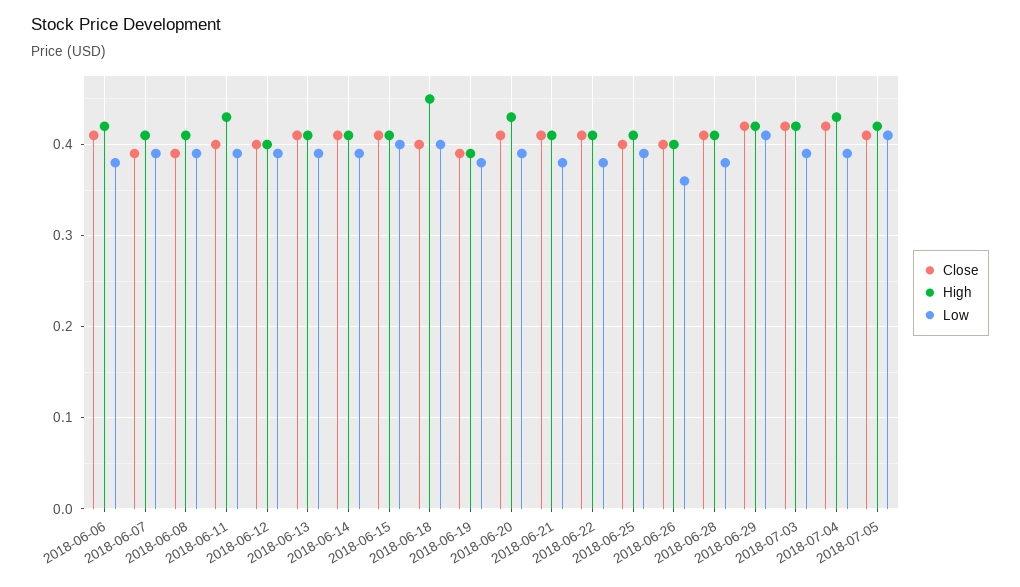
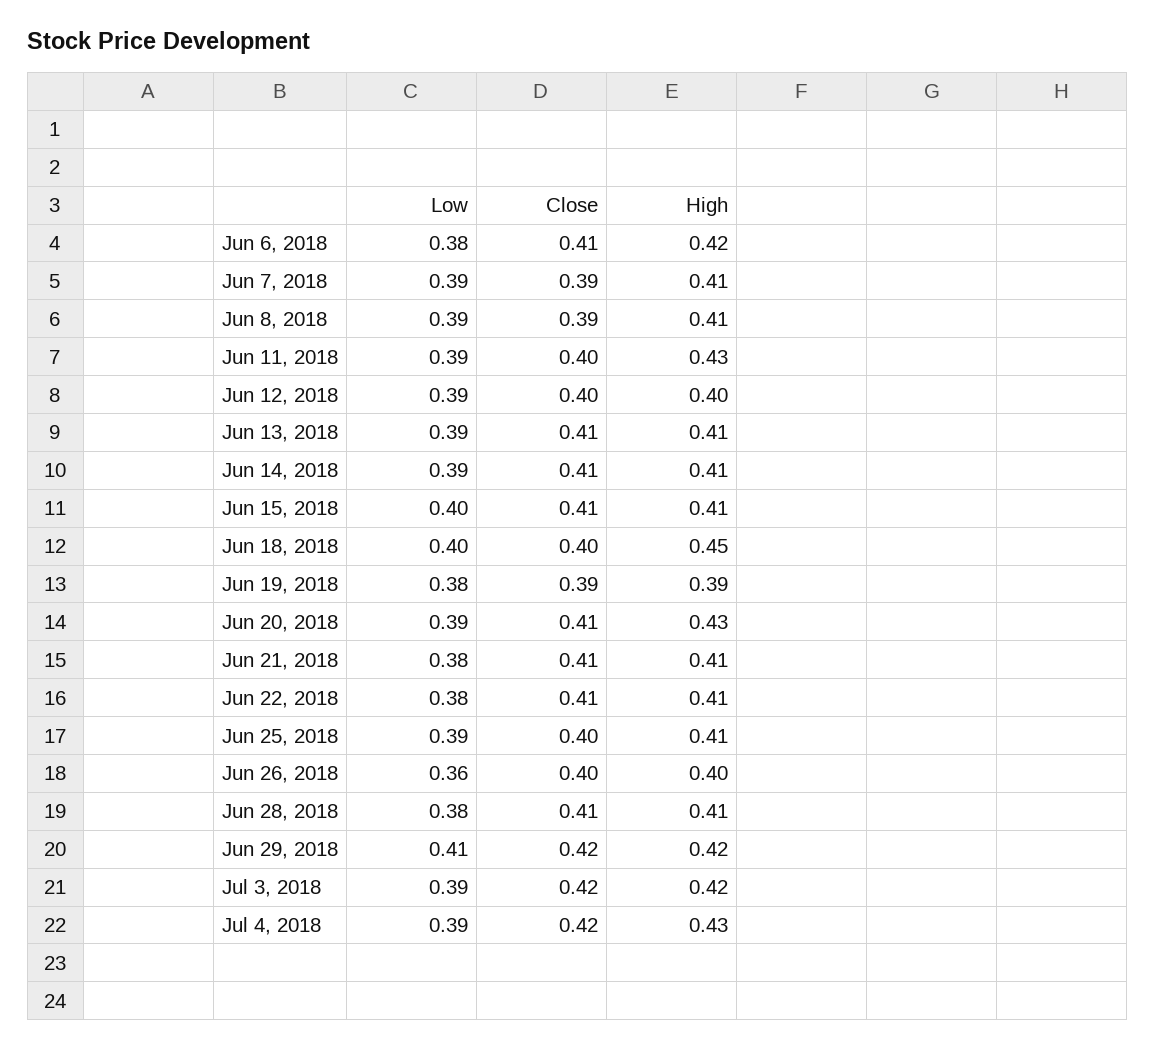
  {
    "Close": {
      "2018-06-06": 0.41,
      "2018-06-07": 0.39,
      "2018-06-08": 0.39,
      "2018-06-11": 0.4,
      "2018-06-12": 0.4,
      "2018-06-13": 0.41,
      "2018-06-14": 0.41,
      "2018-06-15": 0.41,
      "2018-06-18": 0.4,
      "2018-06-19": 0.39,
      "2018-06-20": 0.41,
      "2018-06-21": 0.41,
      "2018-06-22": 0.41,
      "2018-06-25": 0.4,
      "2018-06-26": 0.4,
      "2018-06-28": 0.41,
      "2018-06-29": 0.42,
      "2018-07-03": 0.42,
-     "2018-07-04": 0.42,
+     "2018-07-04": 0.42
-     "2018-07-05": 0.41
    },
    "High": {
      "2018-06-06": 0.42,
      "2018-06-07": 0.41,
      "2018-06-08": 0.41,
      "2018-06-11": 0.43,
      "2018-06-12": 0.4,
      "2018-06-13": 0.41,
      "2018-06-14": 0.41,
      "2018-06-15": 0.41,
      "2018-06-18": 0.45,
      "2018-06-19": 0.39,
      "2018-06-20": 0.43,
      "2018-06-21": 0.41,
      "2018-06-22": 0.41,
      "2018-06-25": 0.41,
      "2018-06-26": 0.4,
      "2018-06-28": 0.41,
      "2018-06-29": 0.42,
      "2018-07-03": 0.42,
-     "2018-07-04": 0.43,
+     "2018-07-04": 0.43
-     "2018-07-05": 0.42
    },
    "Low": {
      "2018-06-06": 0.38,
      "2018-06-07": 0.39,
      "2018-06-08": 0.39,
      "2018-06-11": 0.39,
      "2018-06-12": 0.39,
      "2018-06-13": 0.39,
      "2018-06-14": 0.39,
      "2018-06-15": 0.4,
      "2018-06-18": 0.4,
      "2018-06-19": 0.38,
      "2018-06-20": 0.39,
      "2018-06-21": 0.38,
      "2018-06-22": 0.38,
      "2018-06-25": 0.39,
      "2018-06-26": 0.36,
      "2018-06-28": 0.38,
      "2018-06-29": 0.41,
      "2018-07-03": 0.39,
-     "2018-07-04": 0.39,
+     "2018-07-04": 0.39
-     "2018-07-05": 0.41
    }
  }

